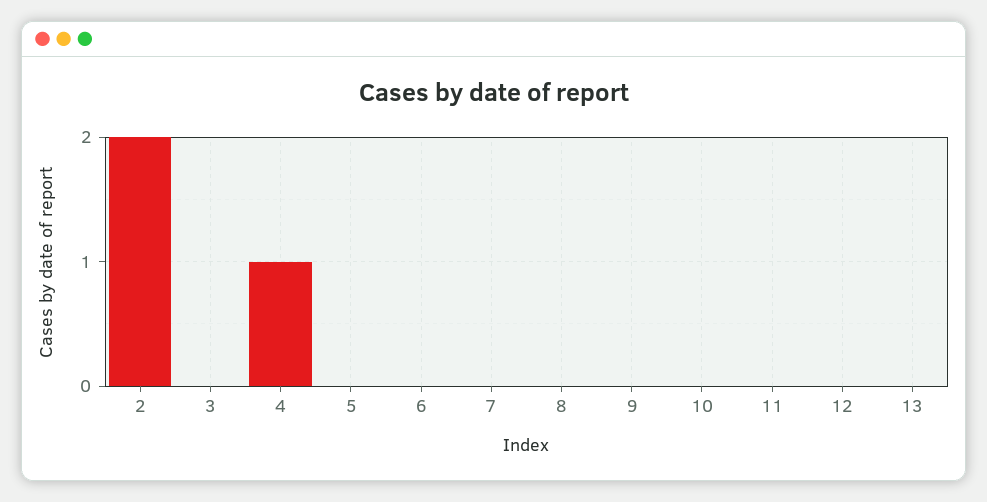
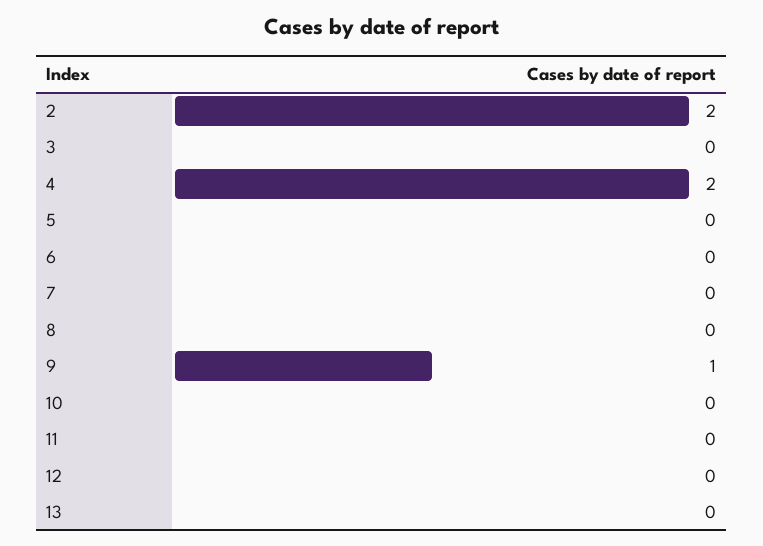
  {
    "2": 2,
    "3": 0,
-   "4": 1,
+   "4": 2,
    "5": 0,
    "6": 0,
    "7": 0,
    "8": 0,
-   "9": 0,
+   "9": 1,
    "10": 0,
    "11": 0,
    "12": 0,
    "13": 0
  }

